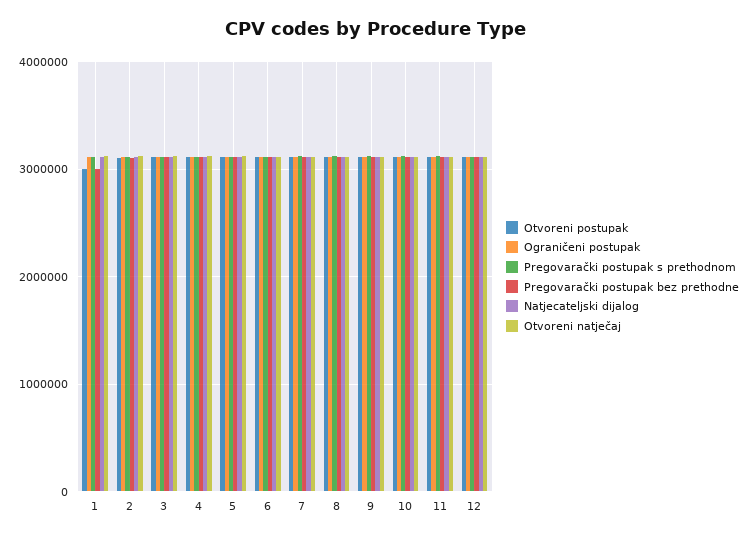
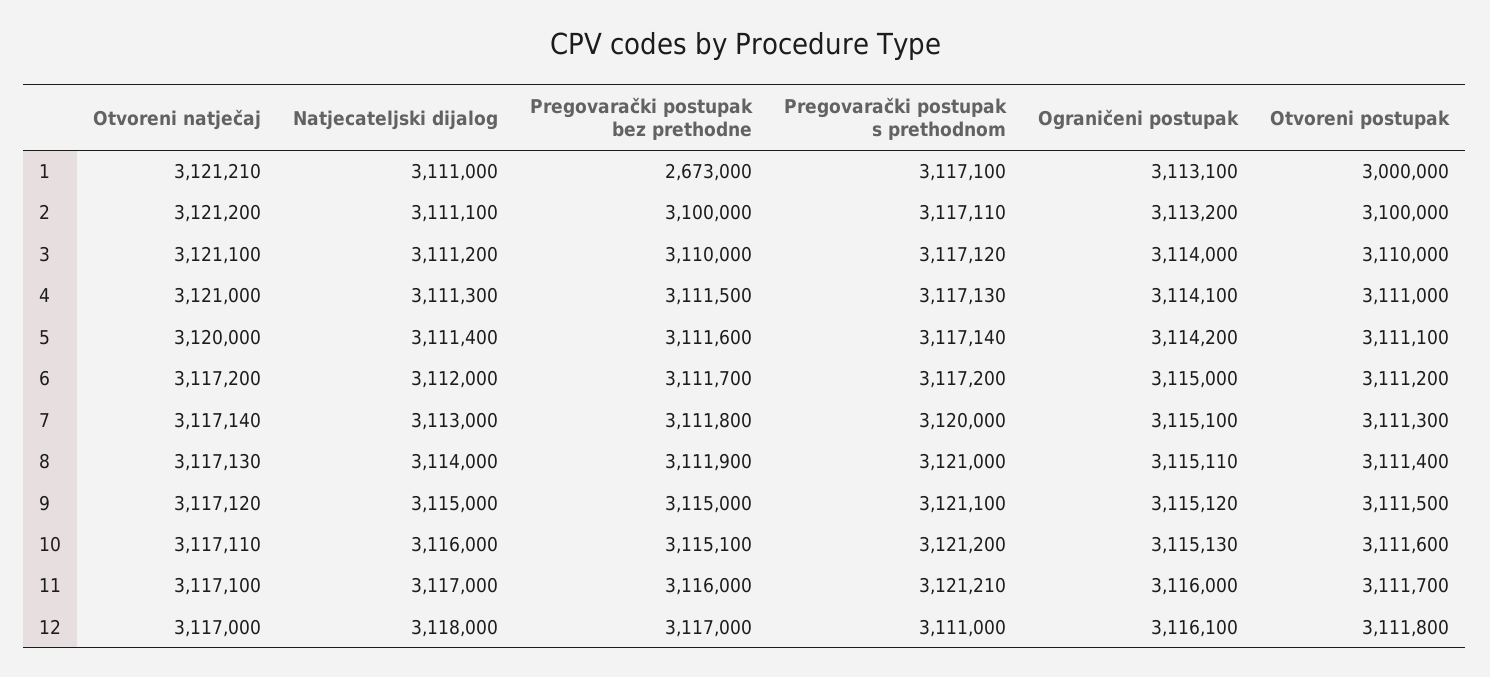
  {
    "Otvoreni postupak": {
      "1": 3000000,
      "2": 3100000,
      "3": 3110000,
      "4": 3111000,
      "5": 3111100,
      "6": 3111200,
      "7": 3111300,
      "8": 3111400,
      "9": 3111500,
      "10": 3111600,
      "11": 3111700,
      "12": 3111800
    },
    "Ograničeni postupak": {
      "1": 3113100,
      "2": 3113200,
      "3": 3114000,
      "4": 3114100,
      "5": 3114200,
      "6": 3115000,
      "7": 3115100,
      "8": 3115110,
      "9": 3115120,
      "10": 3115130,
      "11": 3116000,
      "12": 3116100
    },
    "Pregovarački postupak s prethodnom": {
      "1": 3117100,
      "2": 3117110,
      "3": 3117120,
      "4": 3117130,
      "5": 3117140,
      "6": 3117200,
      "7": 3120000,
      "8": 3121000,
      "9": 3121100,
      "10": 3121200,
      "11": 3121210,
      "12": 3111000
    },
    "Pregovarački postupak bez prethodne": {
-     "1": 3000000,
+     "1": 2673000,
      "2": 3100000,
      "3": 3110000,
      "4": 3111500,
      "5": 3111600,
      "6": 3111700,
      "7": 3111800,
      "8": 3111900,
      "9": 3115000,
      "10": 3115100,
      "11": 3116000,
      "12": 3117000
    },
    "Natjecateljski dijalog": {
      "1": 3111000,
      "2": 3111100,
      "3": 3111200,
      "4": 3111300,
      "5": 3111400,
      "6": 3112000,
      "7": 3113000,
      "8": 3114000,
      "9": 3115000,
      "10": 3116000,
      "11": 3117000,
      "12": 3118000
    },
    "Otvoreni natječaj": {
      "1": 3121210,
      "2": 3121200,
      "3": 3121100,
      "4": 3121000,
      "5": 3120000,
      "6": 3117200,
      "7": 3117140,
      "8": 3117130,
      "9": 3117120,
      "10": 3117110,
      "11": 3117100,
      "12": 3117000
    }
  }

